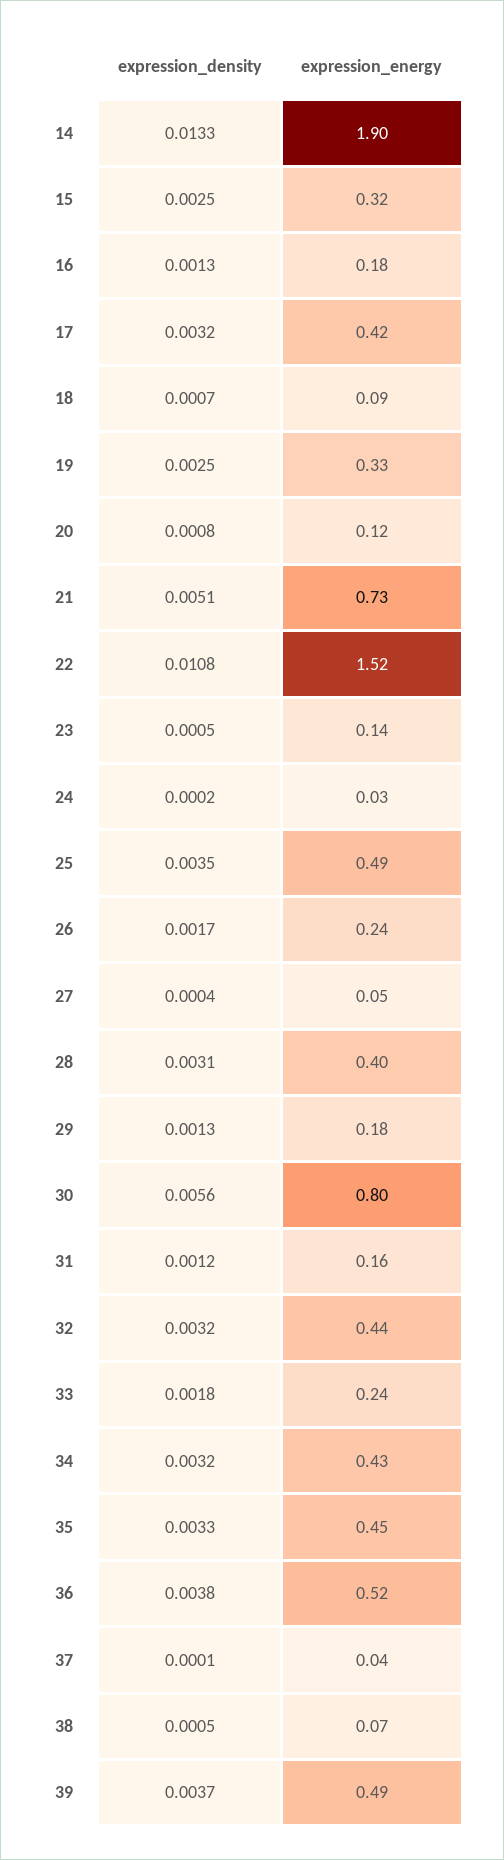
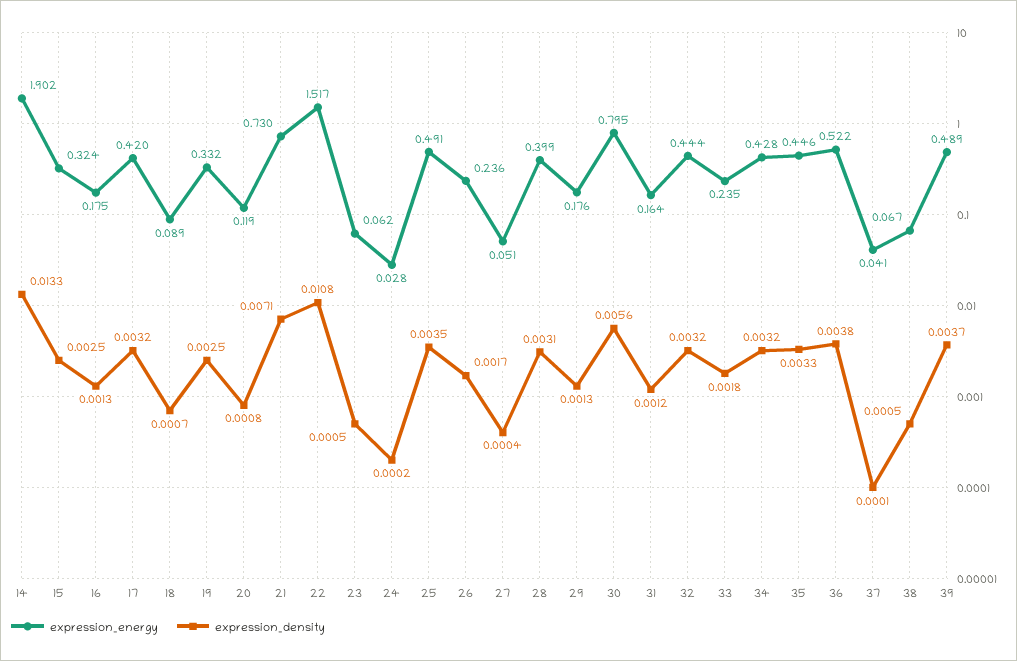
  {
    "expression_density": {
      "14": 0.0133,
      "15": 0.0025,
      "16": 0.0013,
      "17": 0.0032,
      "18": 0.0007,
      "19": 0.0025,
      "20": 0.0008,
-     "21": 0.0051,
+     "21": 0.0071,
      "22": 0.0108,
      "23": 0.0005,
      "24": 0.0002,
      "25": 0.0035,
      "26": 0.0017,
      "27": 0.0004,
      "28": 0.0031,
      "29": 0.0013,
      "30": 0.0056,
      "31": 0.0012,
      "32": 0.0032,
      "33": 0.0018,
      "34": 0.0032,
      "35": 0.0033,
      "36": 0.0038,
      "37": 0.0001,
      "38": 0.0005,
      "39": 0.0037
    },
    "expression_energy": {
      "14": 1.902,
      "15": 0.324,
      "16": 0.175,
      "17": 0.42,
      "18": 0.089,
      "19": 0.332,
      "20": 0.119,
      "21": 0.73,
      "22": 1.517,
-     "23": 0.14,
+     "23": 0.062,
      "24": 0.028,
      "25": 0.491,
      "26": 0.236,
      "27": 0.051,
      "28": 0.399,
      "29": 0.176,
      "30": 0.795,
      "31": 0.164,
      "32": 0.444,
      "33": 0.235,
      "34": 0.428,
      "35": 0.446,
      "36": 0.522,
      "37": 0.041,
      "38": 0.067,
      "39": 0.489
    }
  }

